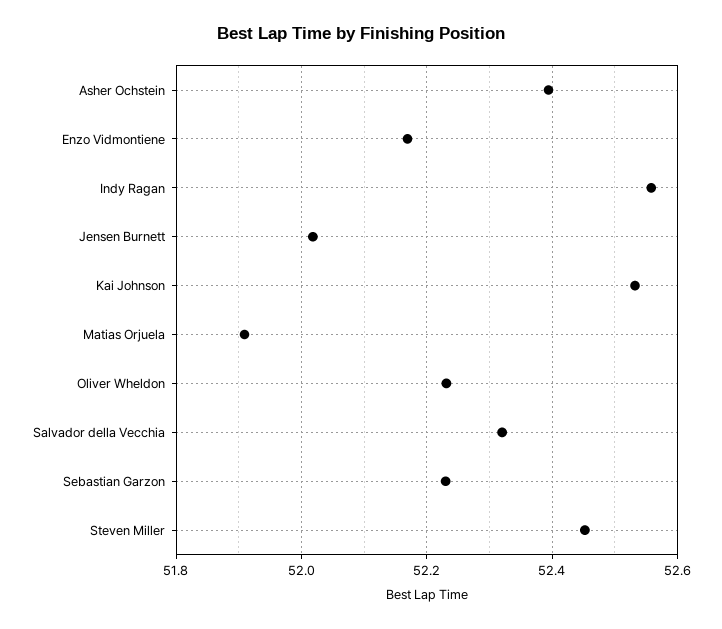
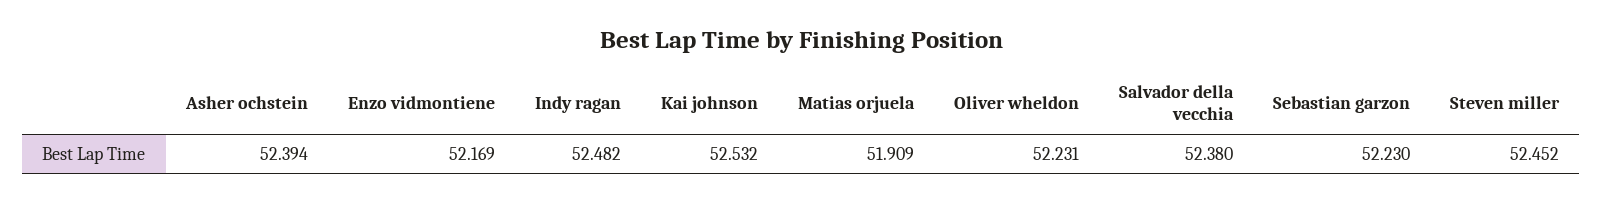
  {
    "Asher Ochstein": 52.394,
    "Enzo Vidmontiene": 52.169,
-   "Indy Ragan": 52.56,
+   "Indy Ragan": 52.482,
-   "Jensen Burnett": 52.02,
    "Kai Johnson": 52.532,
    "Matias Orjuela": 51.909,
    "Oliver Wheldon": 52.231,
-   "Salvador della Vecchia": 52.32,
+   "Salvador della Vecchia": 52.38,
    "Sebastian Garzon": 52.23,
    "Steven Miller": 52.452
  }

